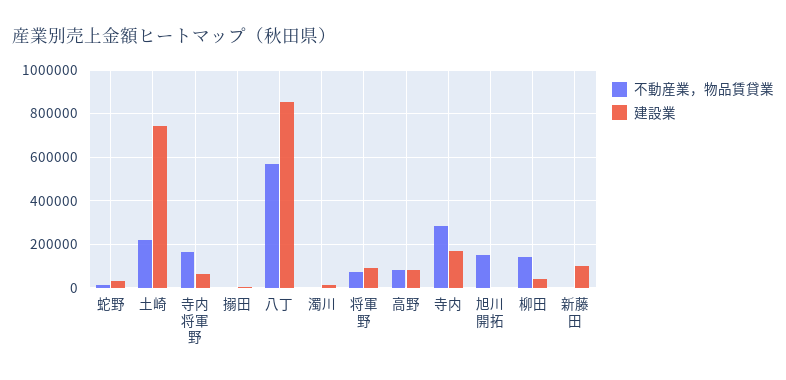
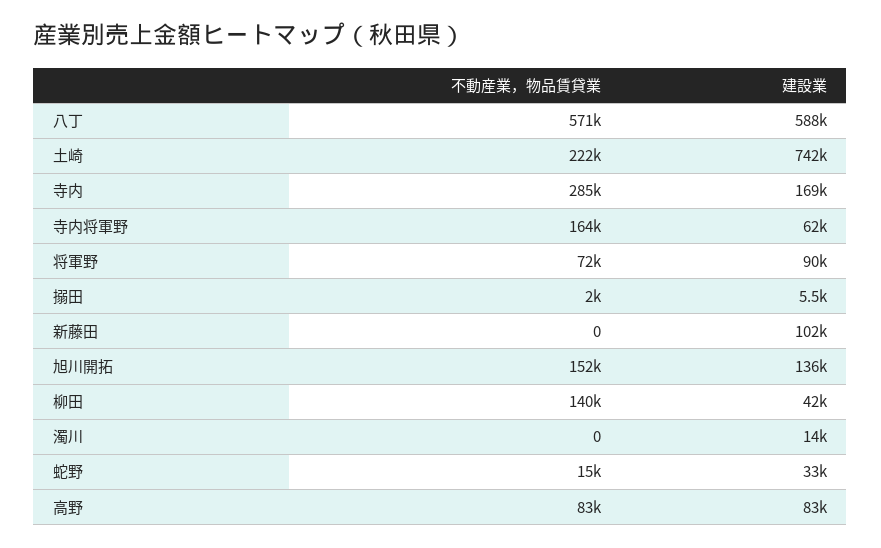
  {
    "不動産業，物品賃貸業": {
      "蛇野": 15000,
      "土崎": 222000,
      "寺内将軍野": 164000,
      "搦田": 2000,
      "八丁": 571000,
      "濁川": 0,
      "将軍野": 72000,
      "高野": 83000,
      "寺内": 285000,
      "旭川開拓": 152000,
      "柳田": 140000,
      "新藤田": 0
    },
    "建設業": {
      "蛇野": 33000,
      "土崎": 742000,
      "寺内将軍野": 62000,
      "搦田": 5500,
-     "八丁": 850000,
+     "八丁": 588000,
      "濁川": 14000,
      "将軍野": 90000,
      "高野": 83000,
      "寺内": 169000,
-     "旭川開拓": 0,
+     "旭川開拓": 136000,
      "柳田": 42000,
      "新藤田": 102000
    }
  }

